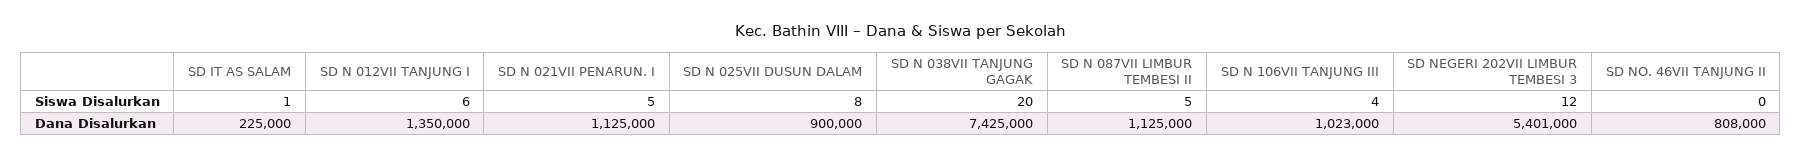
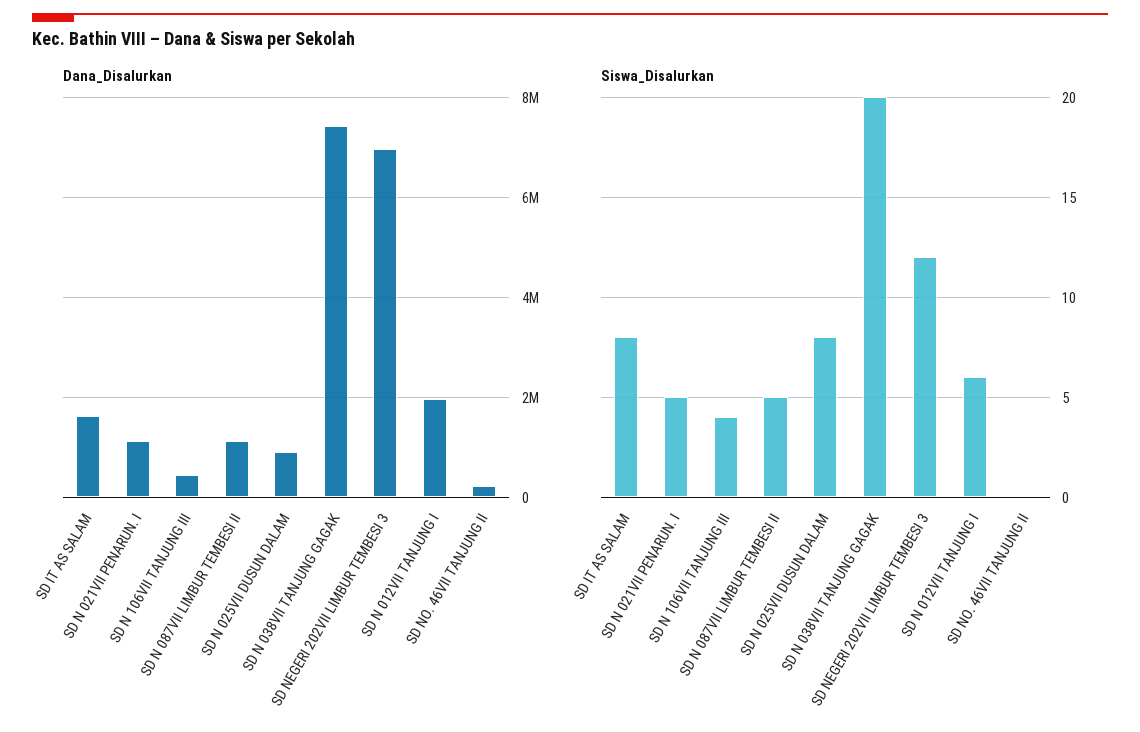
  {
    "Siswa Disalurkan": {
-     "SD IT AS SALAM": 1,
+     "SD IT AS SALAM": 8,
      "SD N 012VII TANJUNG I": 6,
      "SD N 021VII PENARUN. I": 5,
      "SD N 025VII DUSUN DALAM": 8,
      "SD N 038VII TANJUNG GAGAK": 20,
      "SD N 087VII LIMBUR TEMBESI II": 5,
      "SD N 106VII TANJUNG III": 4,
      "SD NEGERI 202VII LIMBUR TEMBESI 3": 12,
      "SD NO. 46VII TANJUNG II": 0
    },
    "Dana Disalurkan": {
-     "SD IT AS SALAM": 225000,
+     "SD IT AS SALAM": 1600000,
-     "SD N 012VII TANJUNG I": 1350000,
+     "SD N 012VII TANJUNG I": 2000000,
      "SD N 021VII PENARUN. I": 1125000,
      "SD N 025VII DUSUN DALAM": 900000,
      "SD N 038VII TANJUNG GAGAK": 7425000,
      "SD N 087VII LIMBUR TEMBESI II": 1125000,
-     "SD N 106VII TANJUNG III": 1023000,
+     "SD N 106VII TANJUNG III": 400000,
-     "SD NEGERI 202VII LIMBUR TEMBESI 3": 5401000,
+     "SD NEGERI 202VII LIMBUR TEMBESI 3": 7000000,
-     "SD NO. 46VII TANJUNG II": 808000
+     "SD NO. 46VII TANJUNG II": 200000
    }
  }

